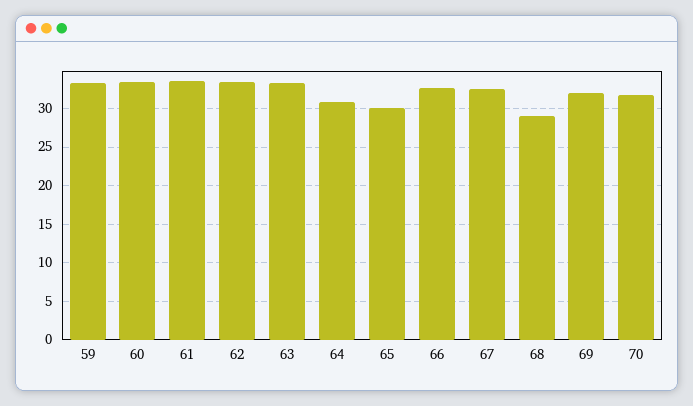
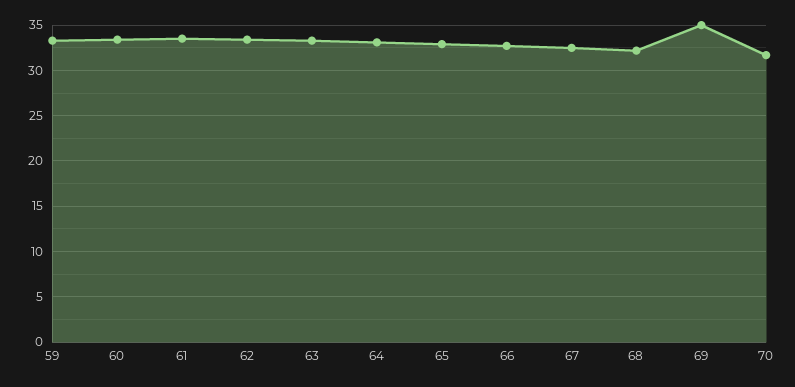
  {
    "59": 33,
    "60": 33,
    "61": 34,
    "62": 33,
    "63": 33,
-   "64": 31,
+   "64": 33,
-   "65": 30,
+   "65": 33,
    "66": 33,
    "67": 33,
-   "68": 29,
+   "68": 32,
-   "69": 32,
+   "69": 35,
    "70": 32
  }

